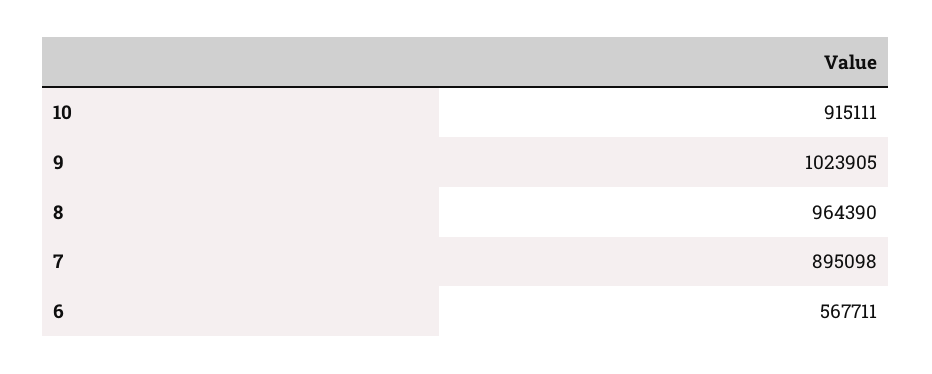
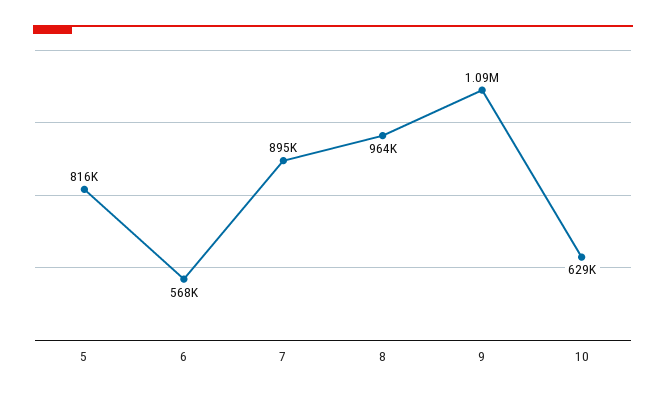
  {
-   "10": 915111,
+   "10": 629000,
-   "9": 1023905,
+   "9": 1090000,
    "8": 964390,
    "7": 895098,
-   "6": 567711
+   "6": 567711,
+   "5": 816000
  }

